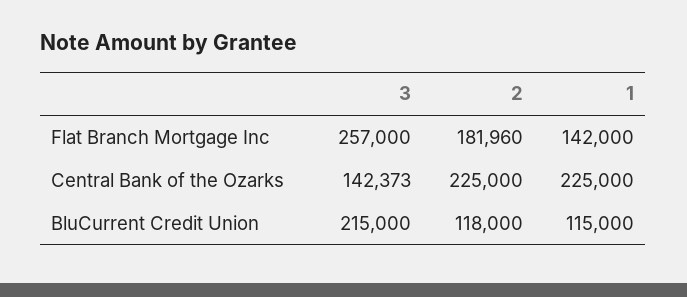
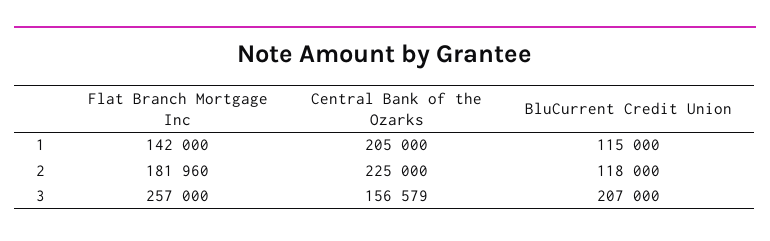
  {
    "3": {
      "Flat Branch Mortgage Inc": 257000,
-     "Central Bank of the Ozarks": 142373,
+     "Central Bank of the Ozarks": 156579,
-     "BluCurrent Credit Union": 215000
+     "BluCurrent Credit Union": 207000
    },
    "2": {
      "Flat Branch Mortgage Inc": 181960,
      "Central Bank of the Ozarks": 225000,
      "BluCurrent Credit Union": 118000
    },
    "1": {
      "Flat Branch Mortgage Inc": 142000,
-     "Central Bank of the Ozarks": 225000,
+     "Central Bank of the Ozarks": 205000,
      "BluCurrent Credit Union": 115000
    }
  }

